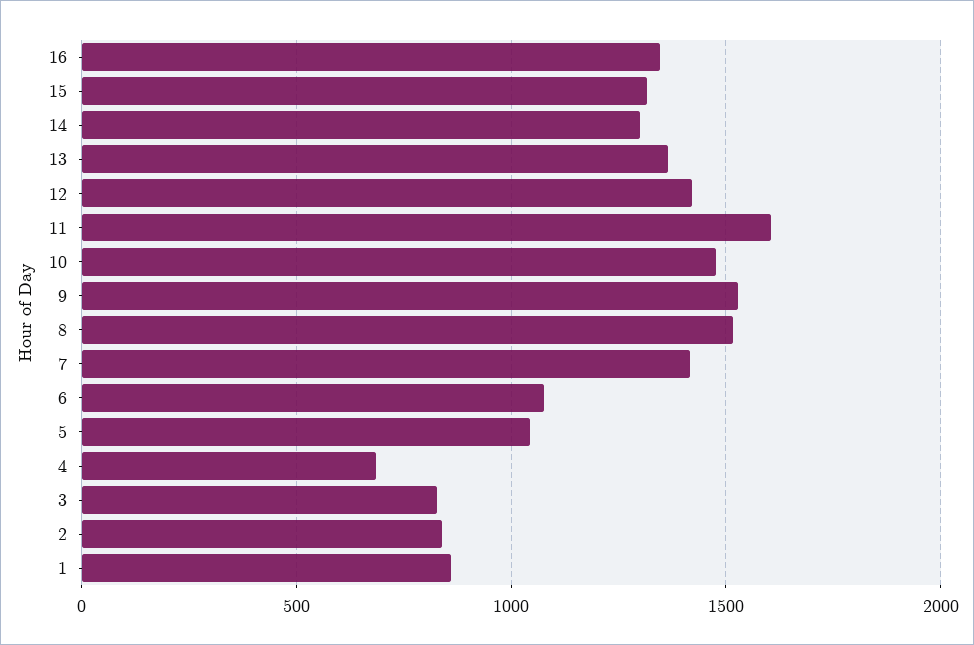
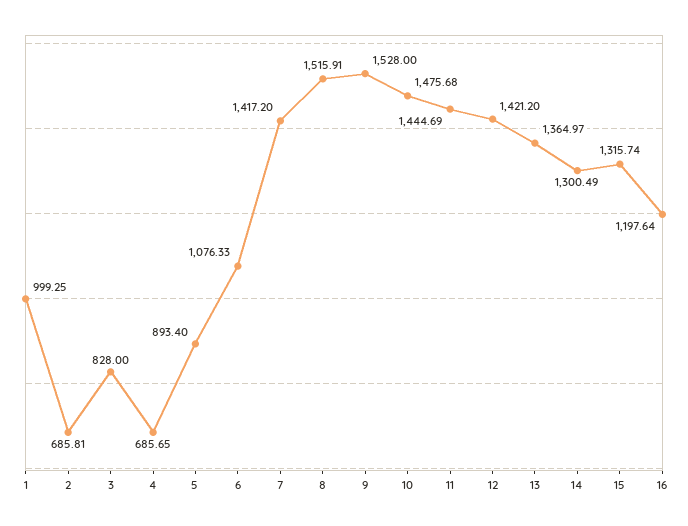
  {
-   "16": 1350,
+   "16": 1197.64,
    "15": 1315.74,
    "14": 1300.49,
    "13": 1364.97,
    "12": 1421.2,
-   "11": 1600,
+   "11": 1444.69,
    "10": 1475.68,
    "9": 1528,
    "8": 1515.91,
    "7": 1417.2,
    "6": 1076.33,
-   "5": 1050,
+   "5": 893.4,
    "4": 685.65,
    "3": 828,
-   "2": 850,
+   "2": 685.81,
-   "1": 850
+   "1": 999.25
  }

